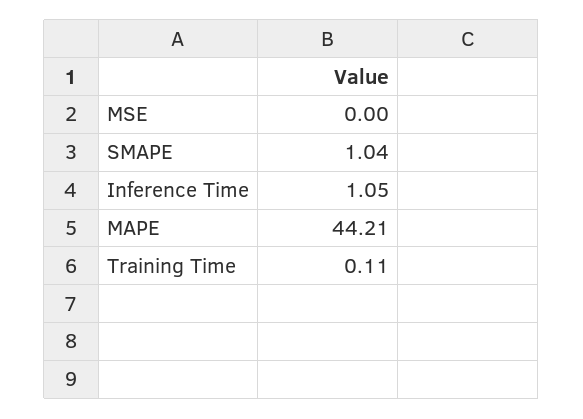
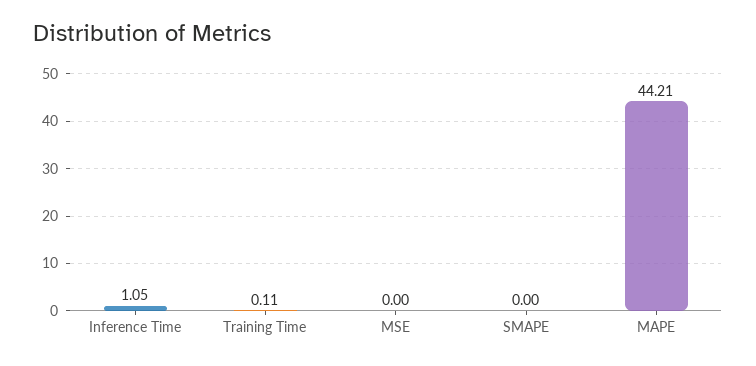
  {
    "MSE": 0,
-   "SMAPE": 1.04,
+   "SMAPE": 0,
    "Inference Time": 1.05,
    "MAPE": 44.21,
    "Training Time": 0.11
  }

